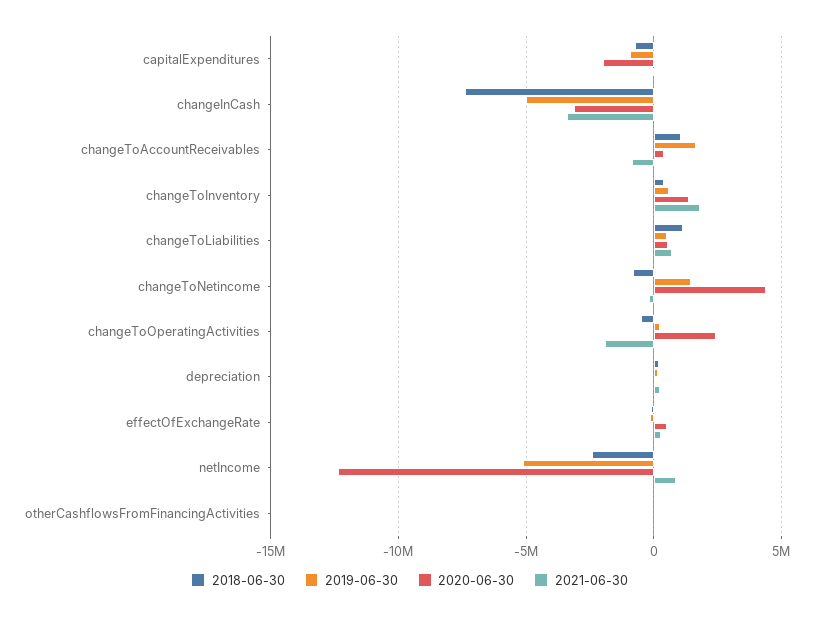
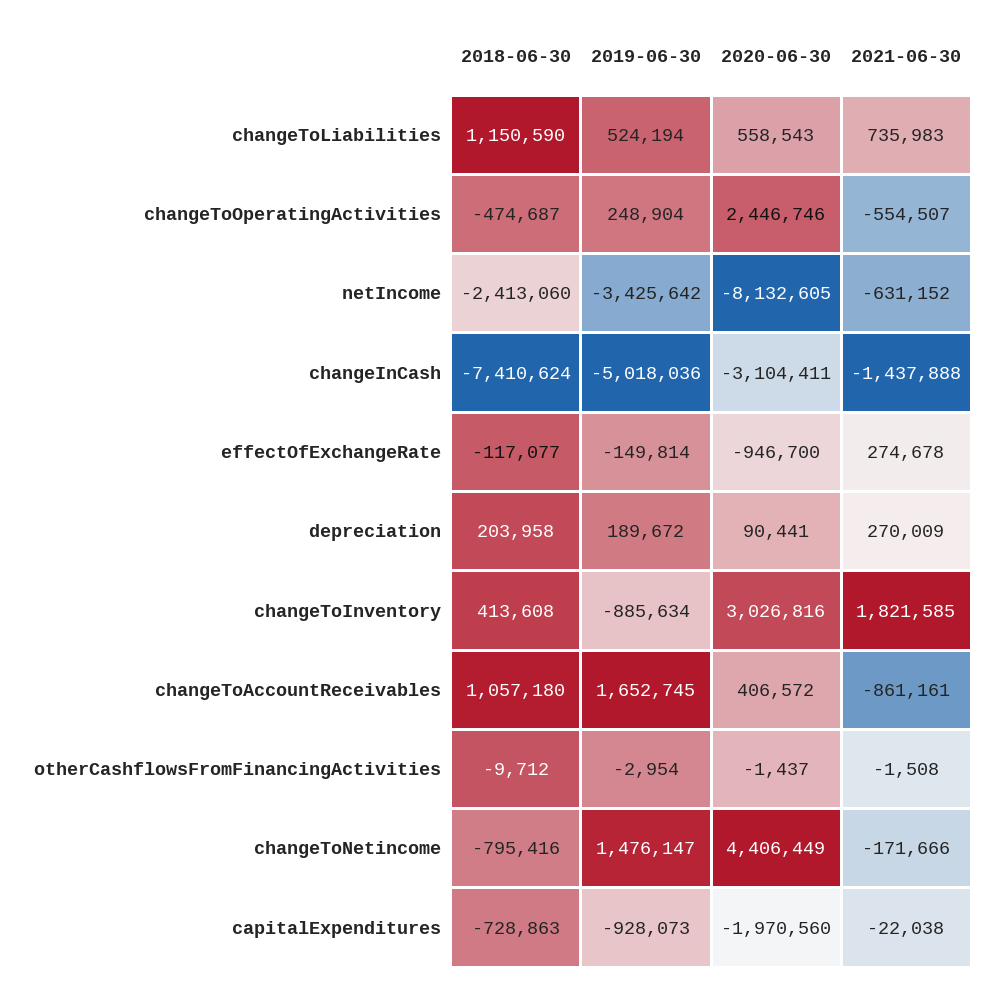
  {
    "2018-06-30": {
      "capitalExpenditures": -728863,
      "changeInCash": -7410624,
      "changeToAccountReceivables": 1057180,
      "changeToInventory": 413608,
      "changeToLiabilities": 1150590,
      "changeToNetincome": -795416,
      "changeToOperatingActivities": -474687,
      "depreciation": 203958,
      "effectOfExchangeRate": -117077,
      "netIncome": -2413060,
      "otherCashflowsFromFinancingActivities": -9712
    },
    "2019-06-30": {
      "capitalExpenditures": -928073,
      "changeInCash": -5018036,
      "changeToAccountReceivables": 1652745,
-     "changeToInventory": 500000,
+     "changeToInventory": -885634,
      "changeToLiabilities": 524194,
      "changeToNetincome": 1476147,
      "changeToOperatingActivities": 248904,
      "depreciation": 189672,
      "effectOfExchangeRate": -149814,
-     "netIncome": -5000000,
+     "netIncome": -3425642,
      "otherCashflowsFromFinancingActivities": -2954
    },
    "2020-06-30": {
      "capitalExpenditures": -1970560,
      "changeInCash": -3104411,
      "changeToAccountReceivables": 406572,
-     "changeToInventory": 1500000,
+     "changeToInventory": 3026816,
      "changeToLiabilities": 558543,
      "changeToNetincome": 4406449,
      "changeToOperatingActivities": 2446746,
      "depreciation": 90441,
-     "effectOfExchangeRate": 500000,
+     "effectOfExchangeRate": -946700,
-     "netIncome": -12500000,
+     "netIncome": -8132605,
      "otherCashflowsFromFinancingActivities": -1437
    },
    "2021-06-30": {
      "capitalExpenditures": -22038,
-     "changeInCash": -3500000,
+     "changeInCash": -1437888,
      "changeToAccountReceivables": -861161,
      "changeToInventory": 1821585,
      "changeToLiabilities": 735983,
      "changeToNetincome": -171666,
-     "changeToOperatingActivities": -2000000,
+     "changeToOperatingActivities": -554507,
      "depreciation": 270009,
      "effectOfExchangeRate": 274678,
-     "netIncome": 1000000,
+     "netIncome": -631152,
      "otherCashflowsFromFinancingActivities": -1508
    }
  }

